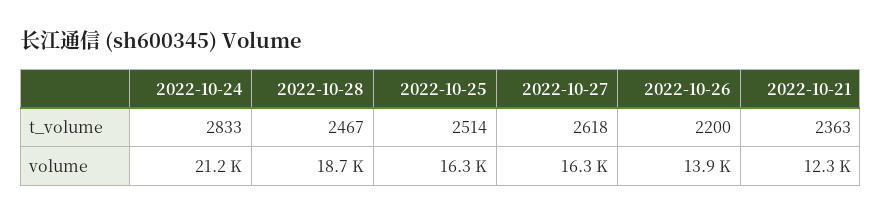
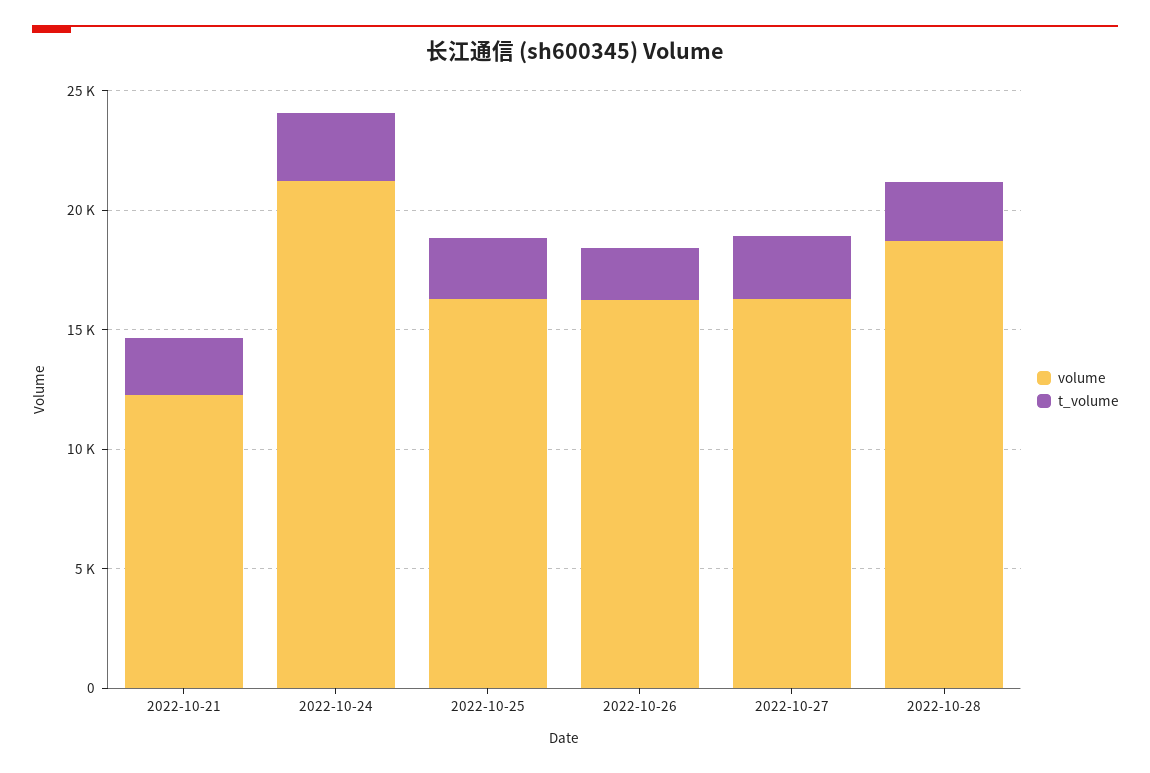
  {
    "t_volume": {
      "2022-10-24": 2833,
      "2022-10-28": 2467,
      "2022-10-25": 2514,
      "2022-10-27": 2618,
      "2022-10-26": 2200,
      "2022-10-21": 2363
    },
    "volume": {
      "2022-10-24": 21200,
      "2022-10-28": 18700,
      "2022-10-25": 16300,
      "2022-10-27": 16300,
-     "2022-10-26": 13900,
+     "2022-10-26": 16000,
      "2022-10-21": 12300
    }
  }

